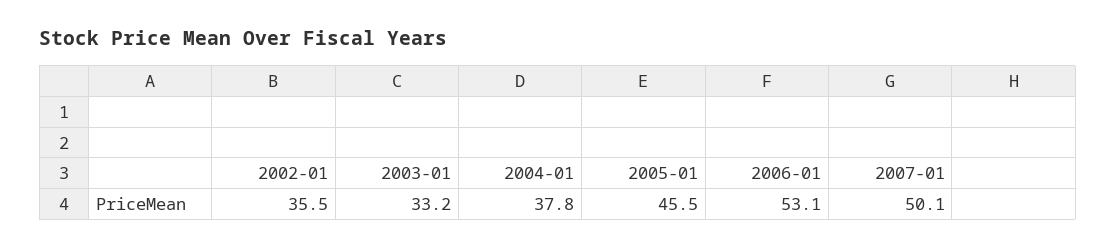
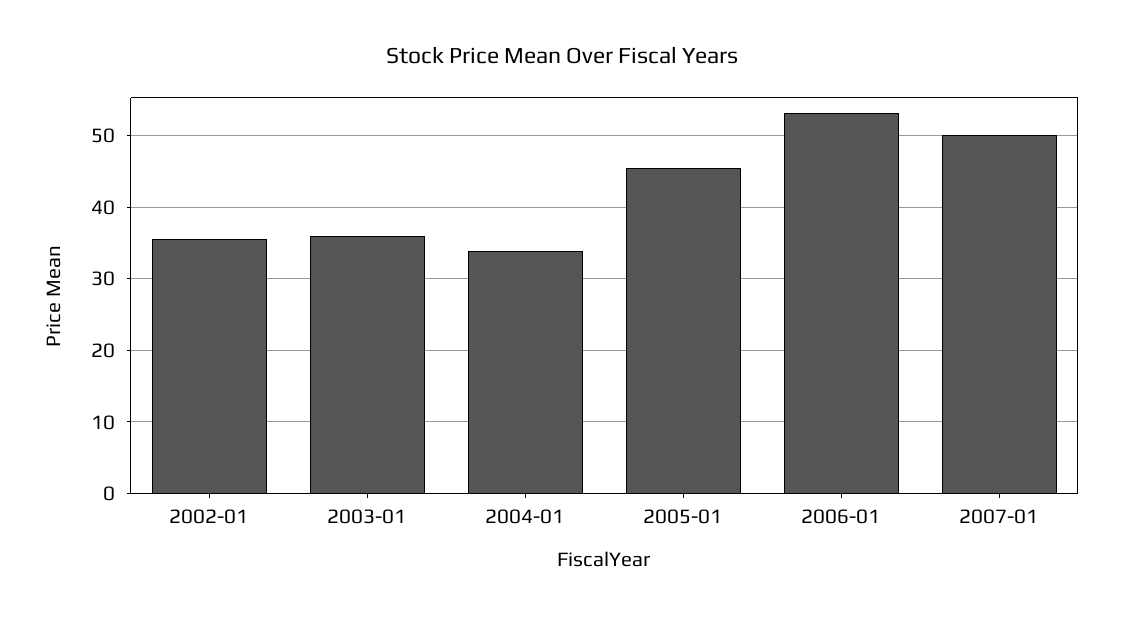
  {
    "2002-01": 35.5,
-   "2003-01": 33.2,
+   "2003-01": 36,
-   "2004-01": 37.8,
+   "2004-01": 34,
    "2005-01": 45.5,
    "2006-01": 53.1,
    "2007-01": 50.1
  }

